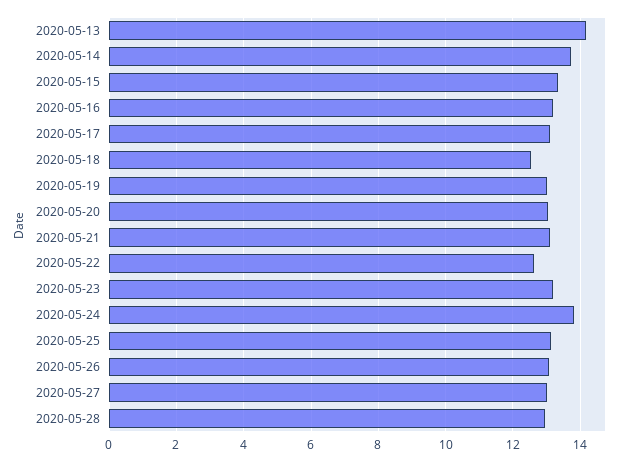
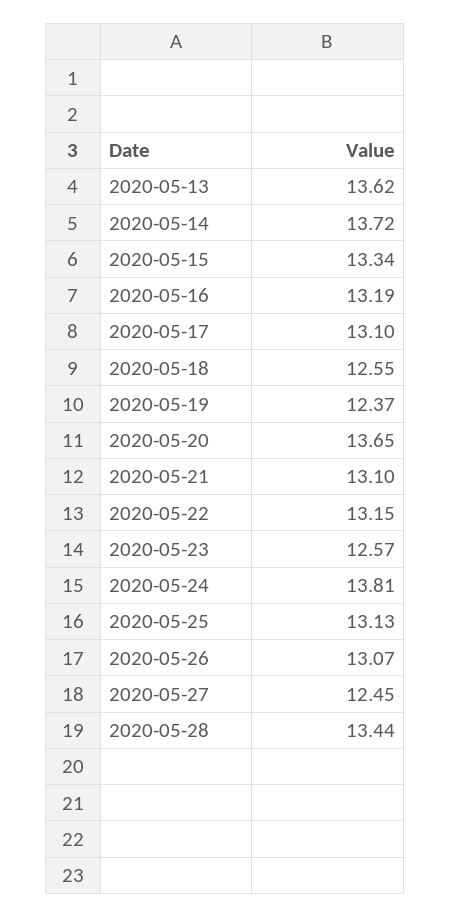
  {
-   "2020-05-13": 14.2,
+   "2020-05-13": 13.62,
    "2020-05-14": 13.72,
    "2020-05-15": 13.34,
    "2020-05-16": 13.19,
    "2020-05-17": 13.1,
    "2020-05-18": 12.55,
-   "2020-05-19": 13,
+   "2020-05-19": 12.37,
-   "2020-05-20": 13,
+   "2020-05-20": 13.65,
    "2020-05-21": 13.1,
-   "2020-05-22": 12.6,
+   "2020-05-22": 13.15,
-   "2020-05-23": 13.2,
+   "2020-05-23": 12.57,
    "2020-05-24": 13.81,
    "2020-05-25": 13.13,
    "2020-05-26": 13.07,
-   "2020-05-27": 13,
+   "2020-05-27": 12.45,
-   "2020-05-28": 13
+   "2020-05-28": 13.44
  }

